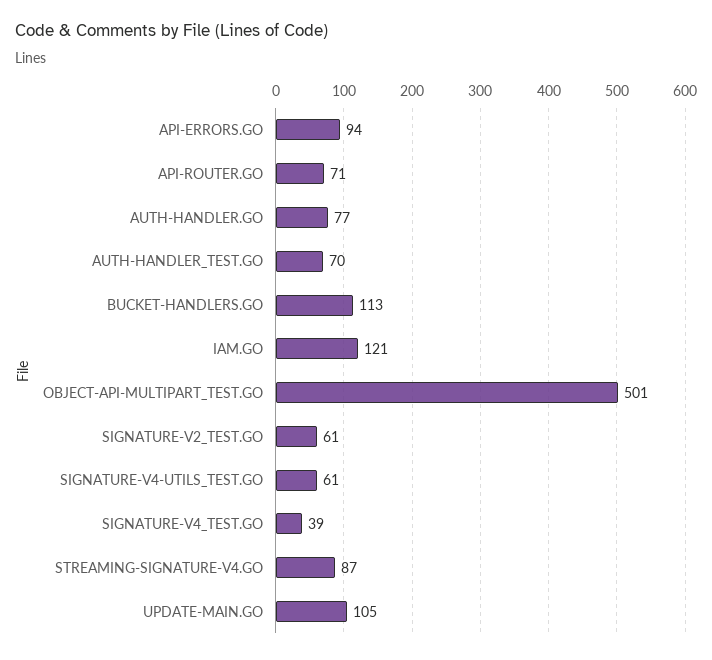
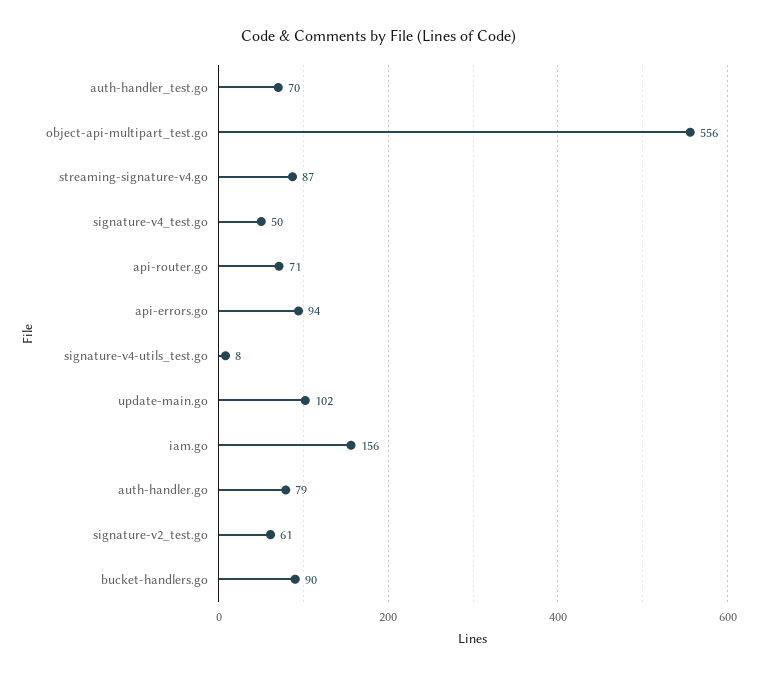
  {
    "API-ERRORS.GO": 94,
    "API-ROUTER.GO": 71,
-   "AUTH-HANDLER.GO": 77,
+   "AUTH-HANDLER.GO": 79,
    "AUTH-HANDLER_TEST.GO": 70,
-   "BUCKET-HANDLERS.GO": 113,
+   "BUCKET-HANDLERS.GO": 90,
-   "IAM.GO": 121,
+   "IAM.GO": 156,
-   "OBJECT-API-MULTIPART_TEST.GO": 501,
+   "OBJECT-API-MULTIPART_TEST.GO": 556,
    "SIGNATURE-V2_TEST.GO": 61,
-   "SIGNATURE-V4-UTILS_TEST.GO": 61,
+   "SIGNATURE-V4-UTILS_TEST.GO": 8,
-   "SIGNATURE-V4_TEST.GO": 39,
+   "SIGNATURE-V4_TEST.GO": 50,
    "STREAMING-SIGNATURE-V4.GO": 87,
-   "UPDATE-MAIN.GO": 105
+   "UPDATE-MAIN.GO": 102
  }

